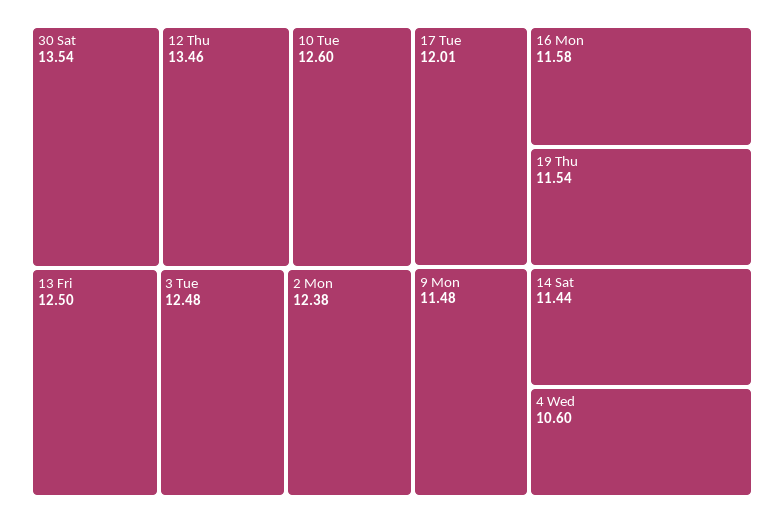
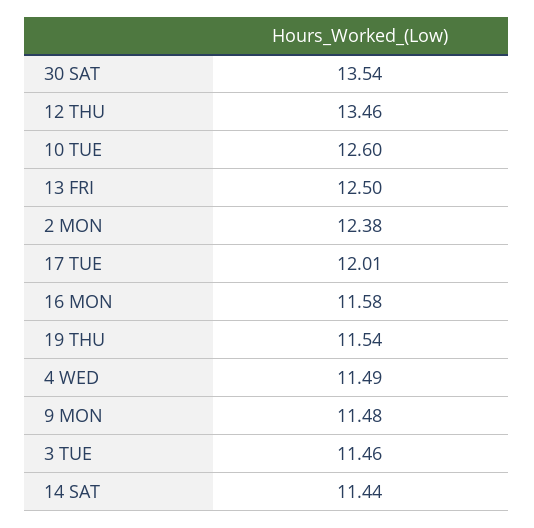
  {
    "30 Sat": 13.54,
    "12 Thu": 13.46,
    "10 Tue": 12.6,
    "13 Fri": 12.5,
-   "3 Tue": 12.48,
+   "3 Tue": 11.46,
    "2 Mon": 12.38,
    "17 Tue": 12.01,
    "16 Mon": 11.58,
    "19 Thu": 11.54,
    "9 Mon": 11.48,
    "14 Sat": 11.44,
-   "4 Wed": 10.6
+   "4 Wed": 11.49
  }

